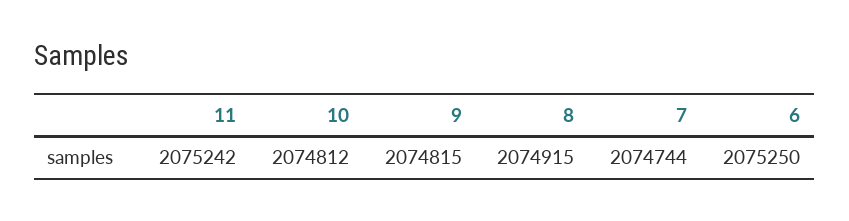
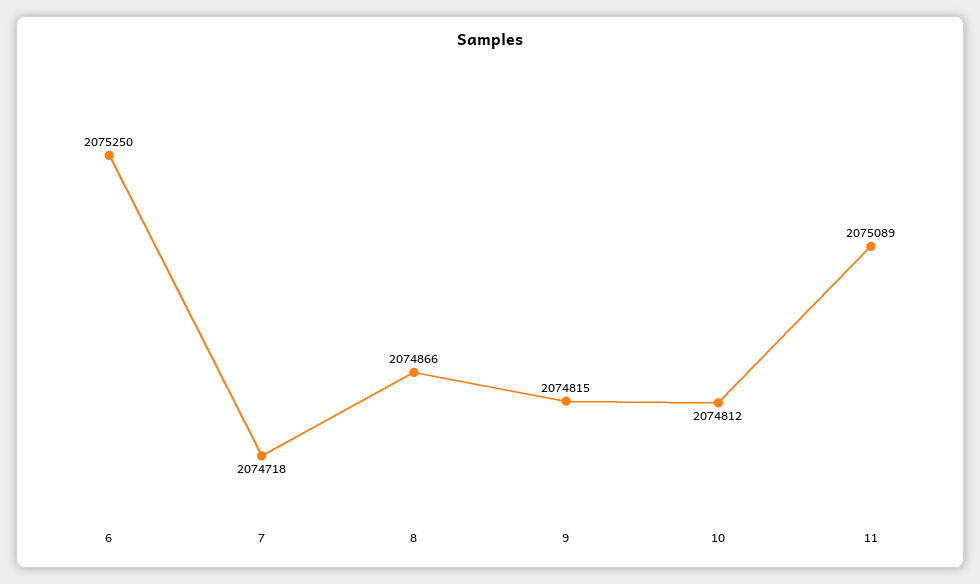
  {
-   "11": 2075242,
+   "11": 2075089,
    "10": 2074812,
    "9": 2074815,
-   "8": 2074915,
+   "8": 2074866,
-   "7": 2074744,
+   "7": 2074718,
    "6": 2075250
  }

